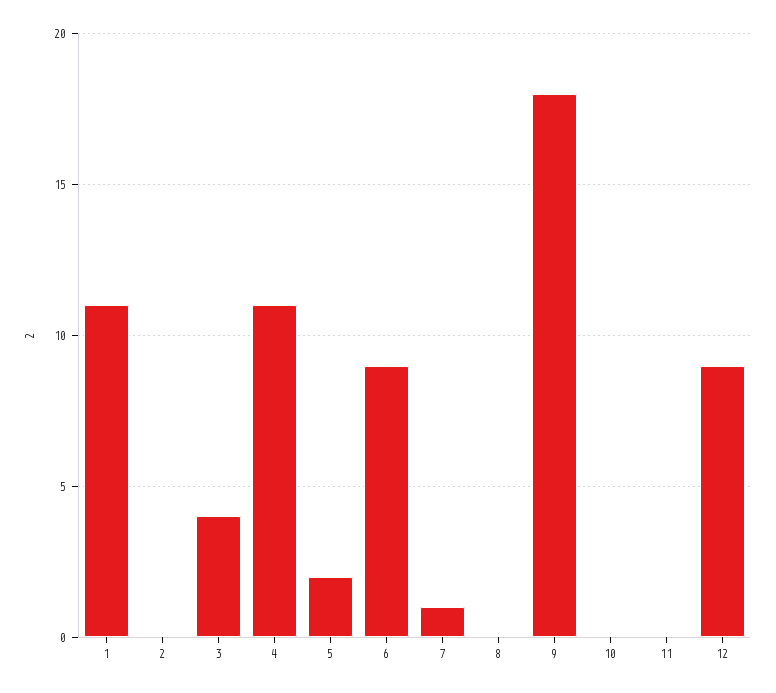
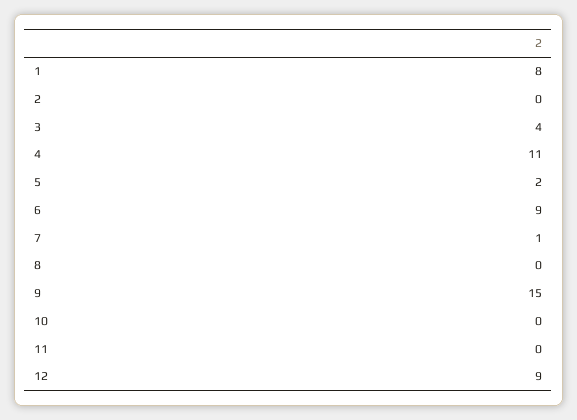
  {
-   "1": 11,
+   "1": 8,
    "2": 0,
    "3": 4,
    "4": 11,
    "5": 2,
    "6": 9,
    "7": 1,
    "8": 0,
-   "9": 18,
+   "9": 15,
    "10": 0,
    "11": 0,
    "12": 9
  }

